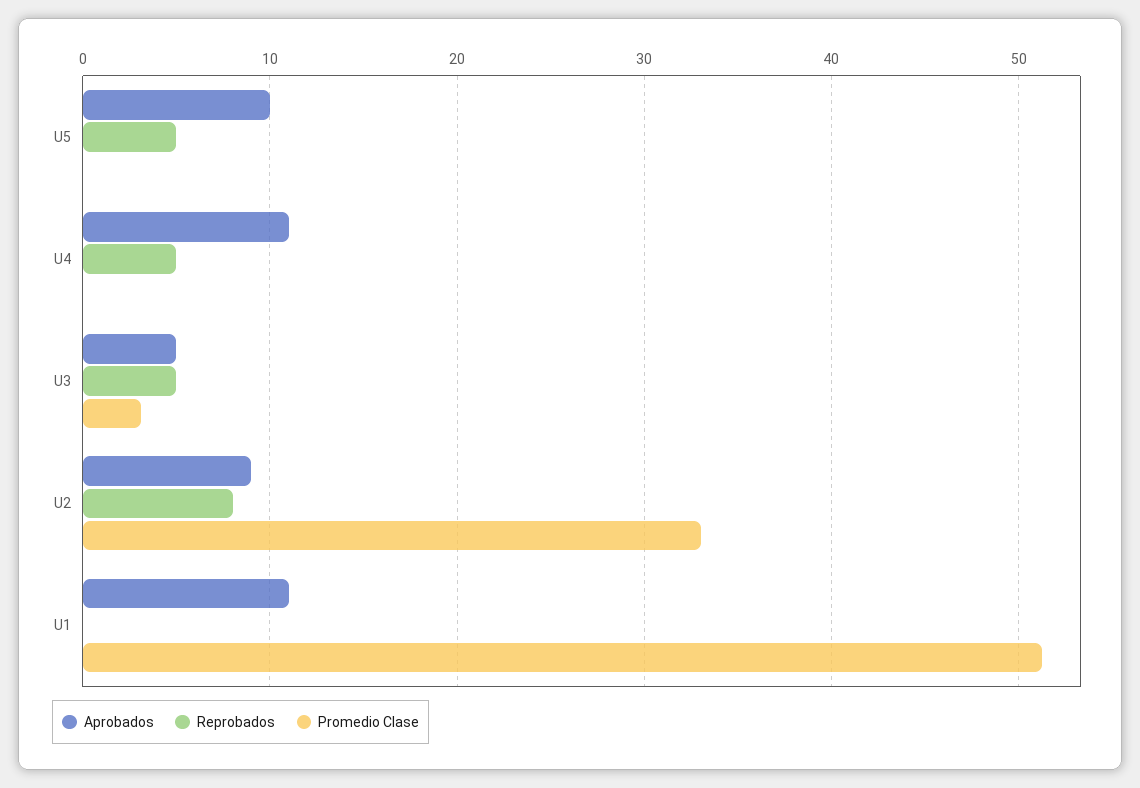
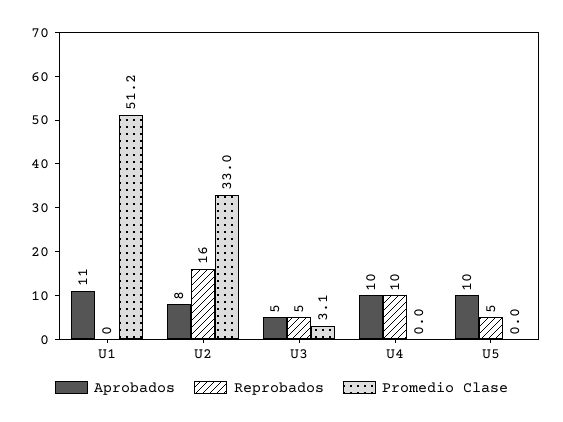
  {
    "Aprobados": {
      "U5": 10,
-     "U4": 11,
+     "U4": 10,
      "U3": 5,
-     "U2": 9,
+     "U2": 8,
      "U1": 11
    },
    "Reprobados": {
      "U5": 5,
-     "U4": 5,
+     "U4": 10,
      "U3": 5,
-     "U2": 8,
+     "U2": 16,
      "U1": 0
    },
    "Promedio Clase": {
      "U5": 0,
      "U4": 0,
      "U3": 3.1,
      "U2": 33,
      "U1": 51.2
    }
  }

